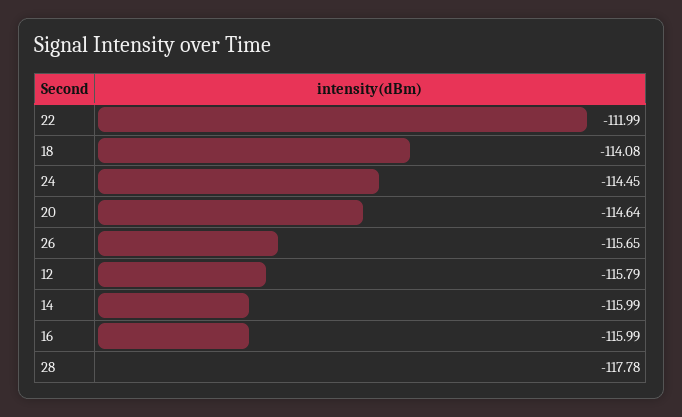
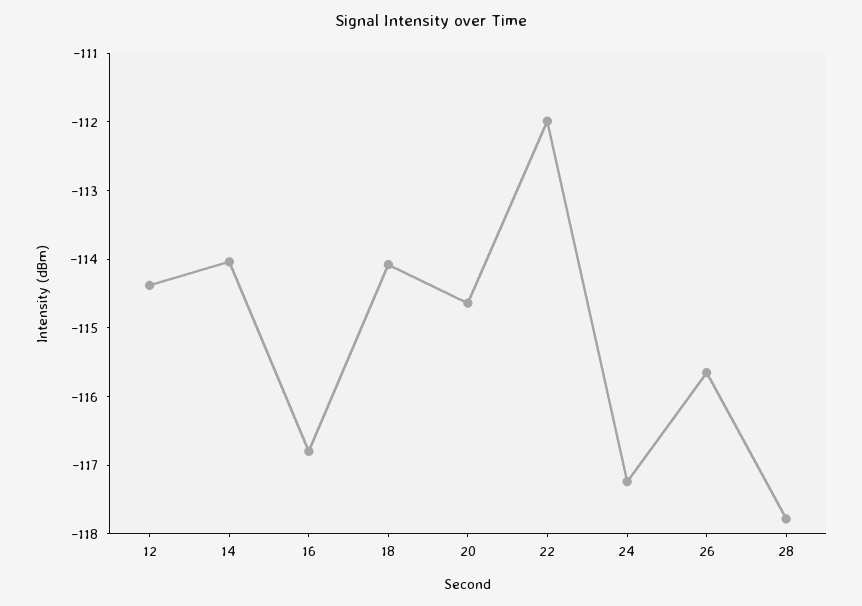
  {
    "22": -111.99,
    "18": -114.08,
-   "24": -114.45,
+   "24": -117.2,
    "20": -114.64,
    "26": -115.65,
-   "12": -115.79,
+   "12": -114.4,
-   "14": -115.99,
+   "14": -114,
-   "16": -115.99,
+   "16": -116.8,
    "28": -117.78
  }

